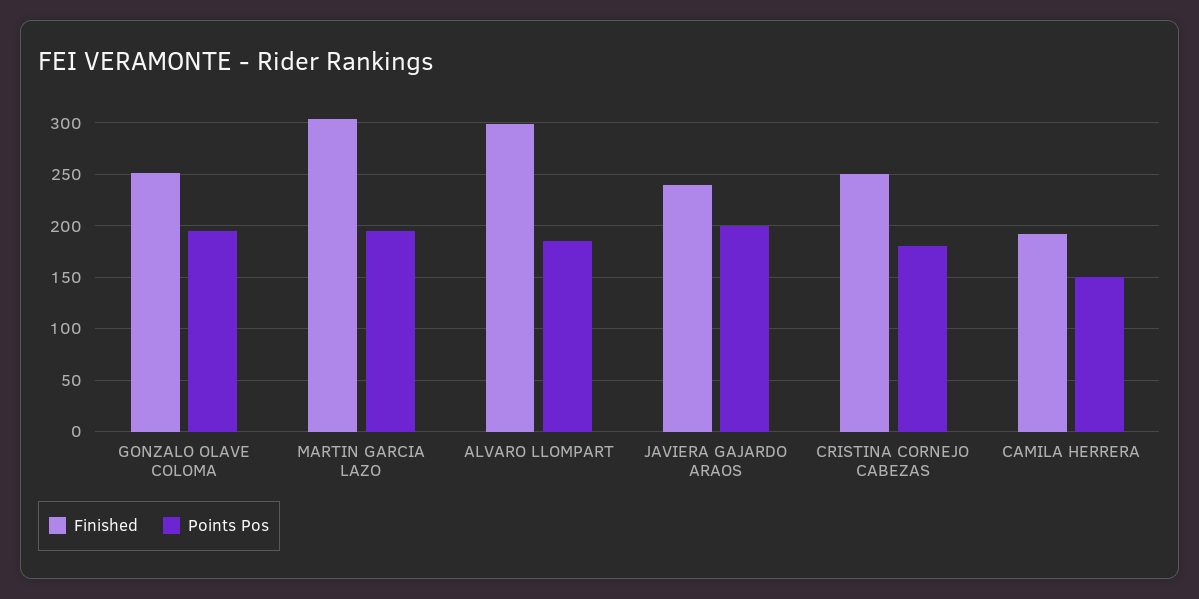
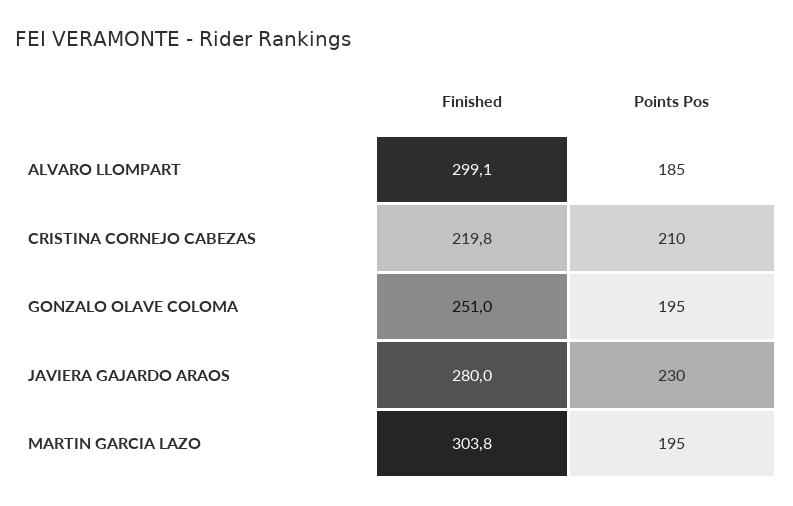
  {
    "Finished": {
      "GONZALO OLAVE COLOMA": 251,
      "MARTIN GARCIA LAZO": 303.8,
      "ALVARO LLOMPART": 299.1,
-     "JAVIERA GAJARDO ARAOS": 240,
+     "JAVIERA GAJARDO ARAOS": 280,
-     "CRISTINA CORNEJO CABEZAS": 250,
+     "CRISTINA CORNEJO CABEZAS": 219.8
-     "CAMILA HERRERA": 190
    },
    "Points Pos": {
      "GONZALO OLAVE COLOMA": 195,
      "MARTIN GARCIA LAZO": 195,
      "ALVARO LLOMPART": 185,
-     "JAVIERA GAJARDO ARAOS": 200,
+     "JAVIERA GAJARDO ARAOS": 230,
-     "CRISTINA CORNEJO CABEZAS": 180,
+     "CRISTINA CORNEJO CABEZAS": 210
-     "CAMILA HERRERA": 150
    }
  }

